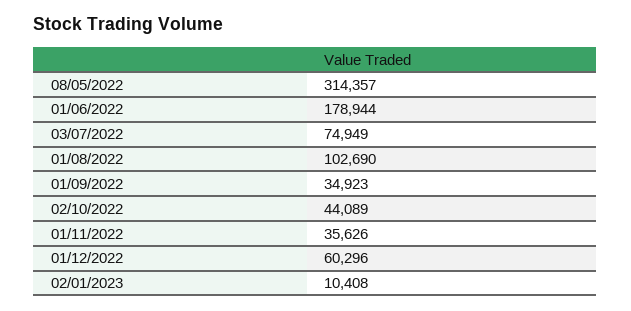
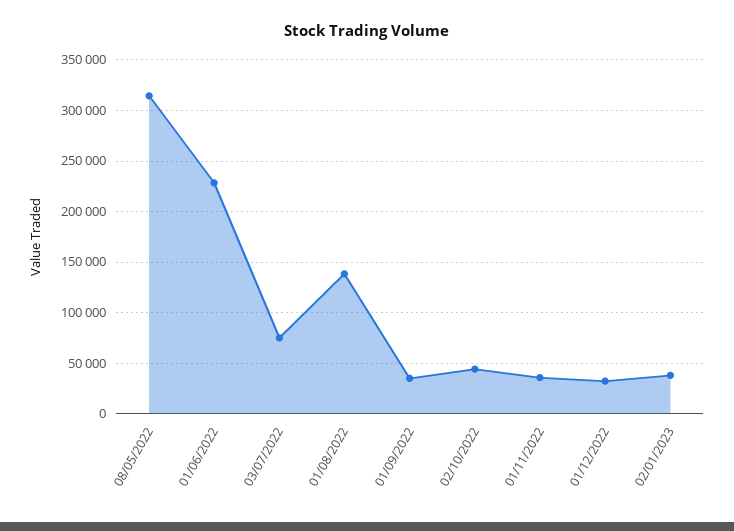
  {
    "08/05/2022": 314357,
-   "01/06/2022": 178944,
+   "01/06/2022": 230000,
    "03/07/2022": 74949,
-   "01/08/2022": 102690,
+   "01/08/2022": 140000,
    "01/09/2022": 34923,
    "02/10/2022": 44089,
    "01/11/2022": 35626,
-   "01/12/2022": 60296,
+   "01/12/2022": 30000,
-   "02/01/2023": 10408
+   "02/01/2023": 40000
  }

